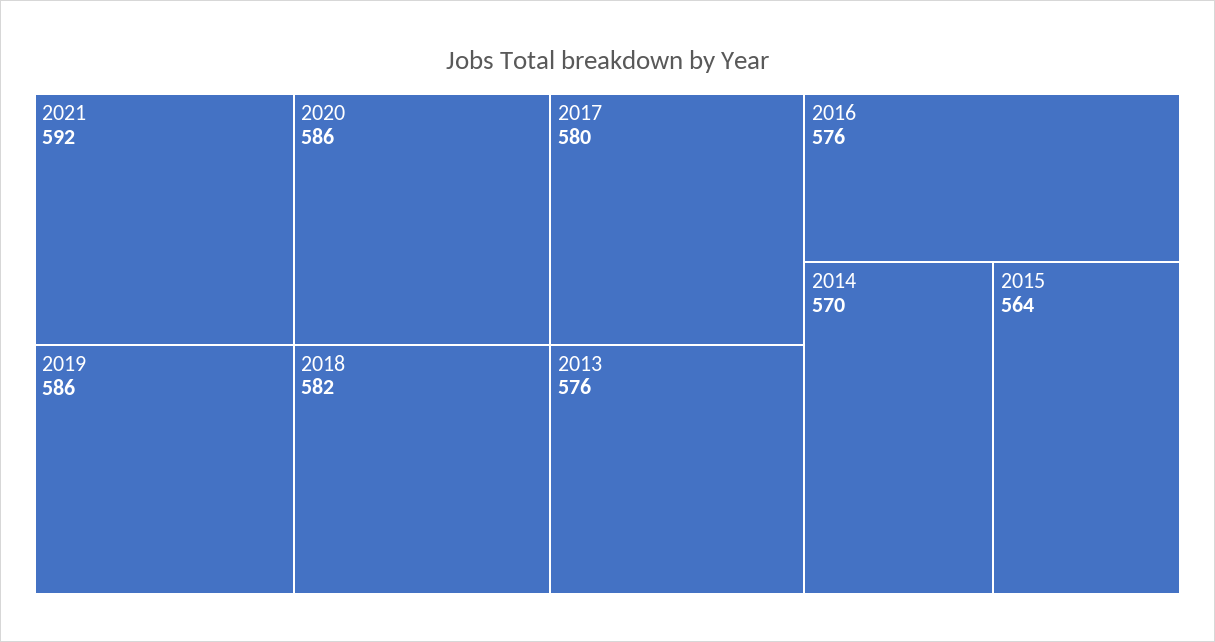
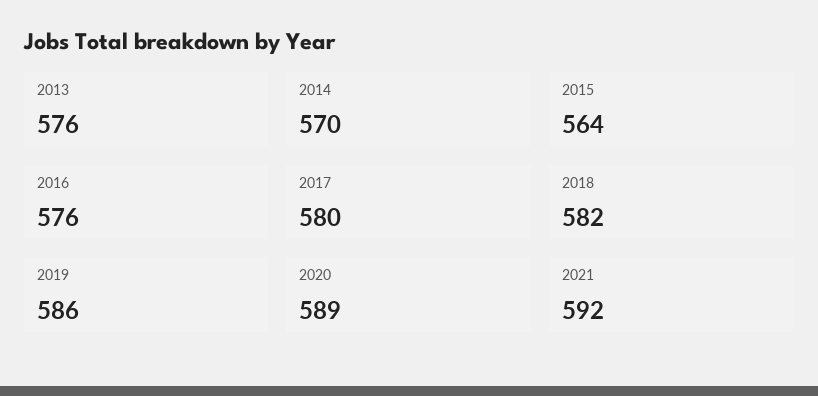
  {
    "2021": 592,
    "2019": 586,
-   "2020": 586,
+   "2020": 589,
    "2018": 582,
    "2017": 580,
    "2013": 576,
    "2016": 576,
    "2014": 570,
    "2015": 564
  }

